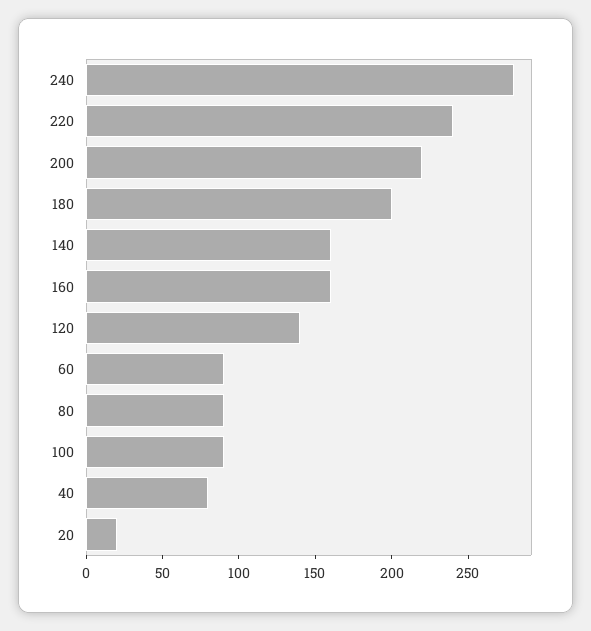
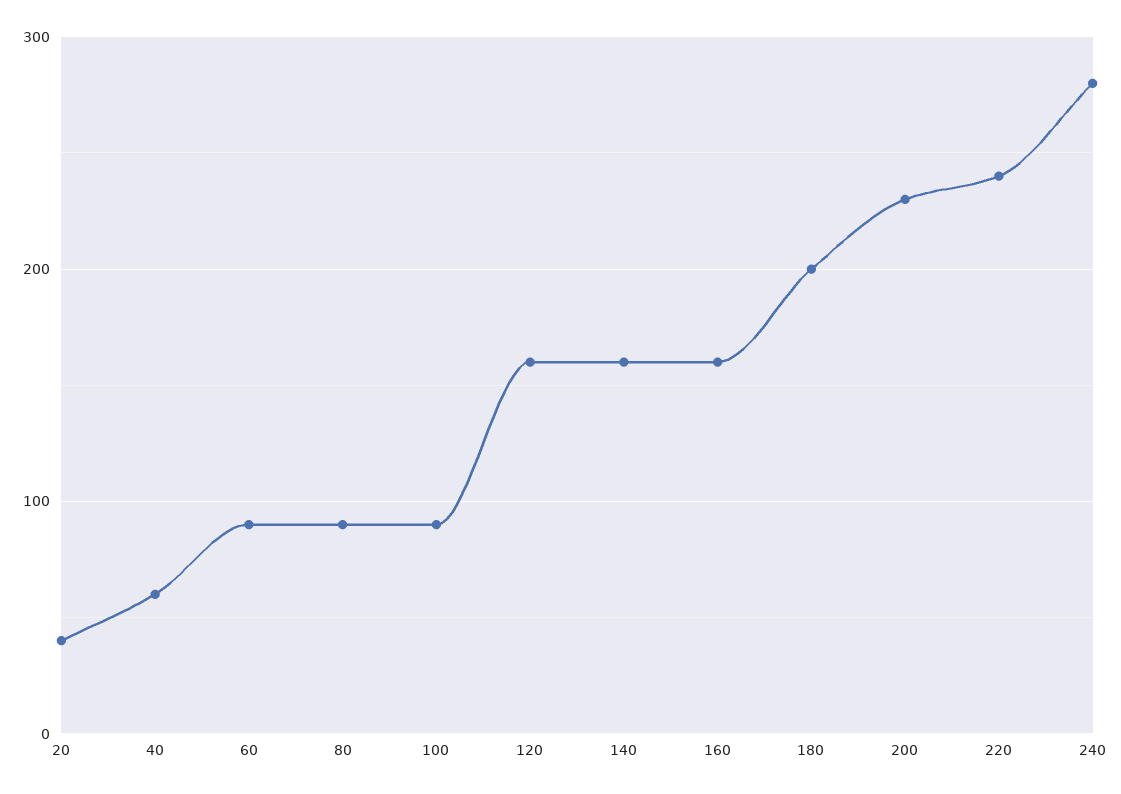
  {
    "240": 280,
    "220": 240,
-   "200": 220,
+   "200": 230,
    "180": 200,
    "140": 160,
    "160": 160,
-   "120": 140,
+   "120": 160,
    "60": 90,
    "80": 90,
    "100": 90,
-   "40": 80,
+   "40": 60,
-   "20": 20
+   "20": 40
  }

